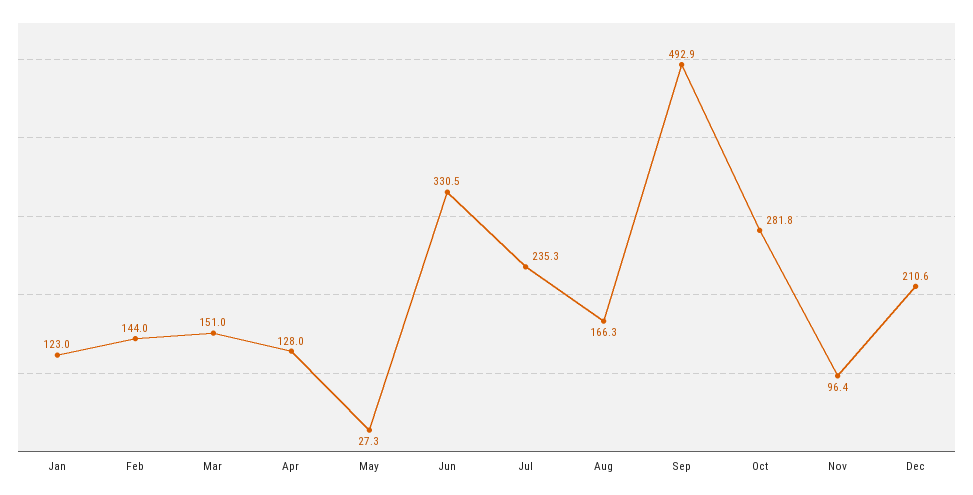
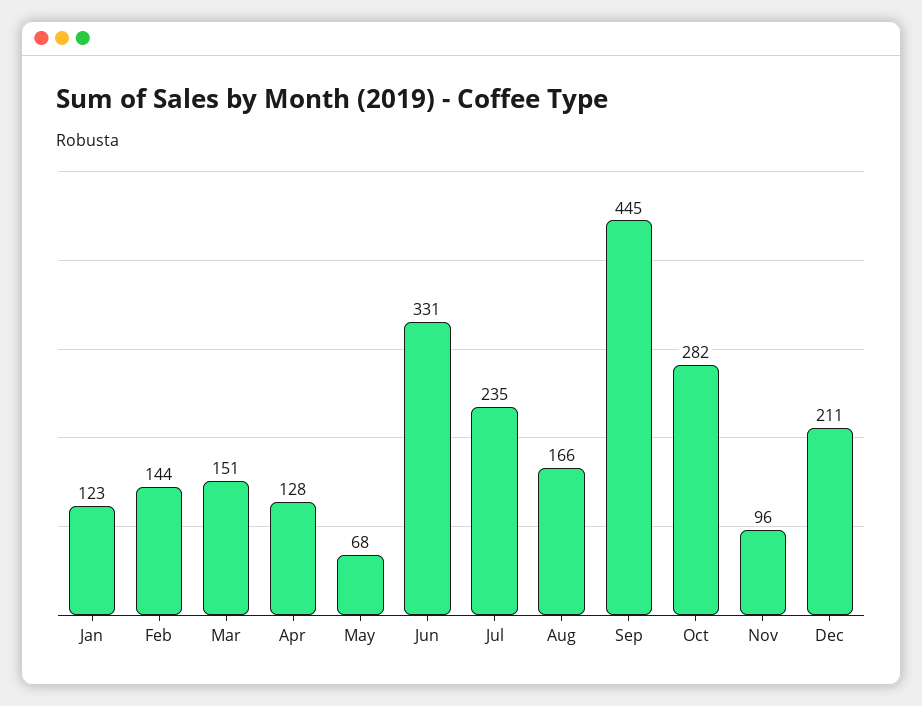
  {
    "Jan": 123,
    "Feb": 144,
    "Mar": 151,
    "Apr": 128,
-   "May": 27.3,
+   "May": 68,
    "Jun": 330.5,
    "Jul": 235.3,
    "Aug": 166.3,
-   "Sep": 492.9,
+   "Sep": 445,
    "Oct": 281.8,
    "Nov": 96.4,
    "Dec": 210.6
  }

